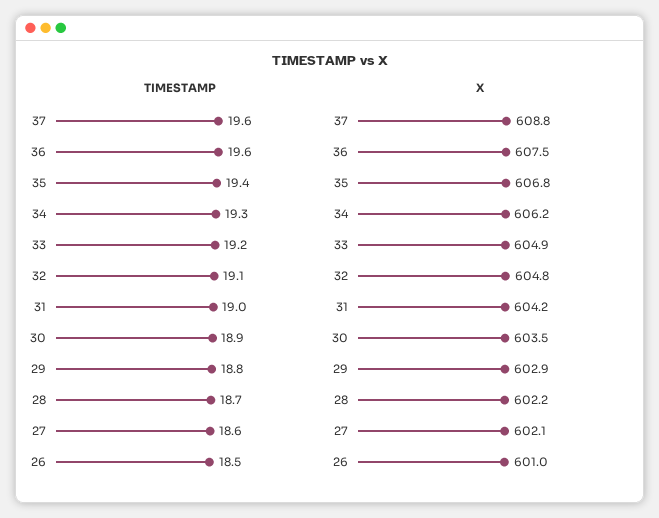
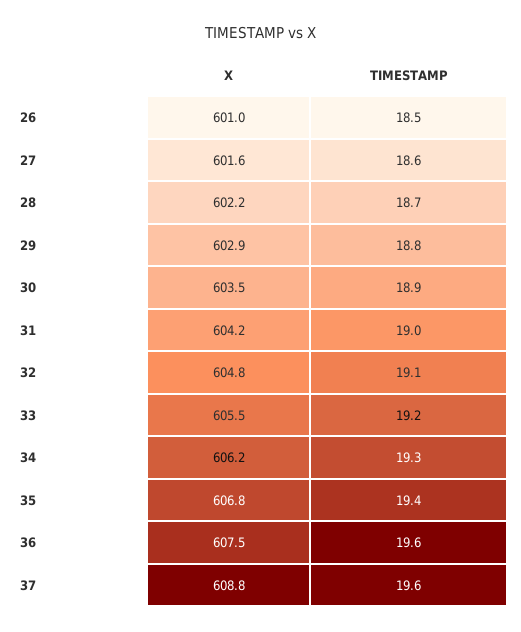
  {
    "TIMESTAMP": {
      "37": 19.6,
      "36": 19.6,
      "35": 19.4,
      "34": 19.3,
      "33": 19.2,
      "32": 19.1,
      "31": 19,
      "30": 18.9,
      "29": 18.8,
      "28": 18.7,
      "27": 18.6,
      "26": 18.5
    },
    "X": {
      "37": 608.8,
      "36": 607.5,
      "35": 606.8,
      "34": 606.2,
-     "33": 604.9,
+     "33": 605.5,
      "32": 604.8,
      "31": 604.2,
      "30": 603.5,
      "29": 602.9,
      "28": 602.2,
-     "27": 602.1,
+     "27": 601.6,
      "26": 601
    }
  }

